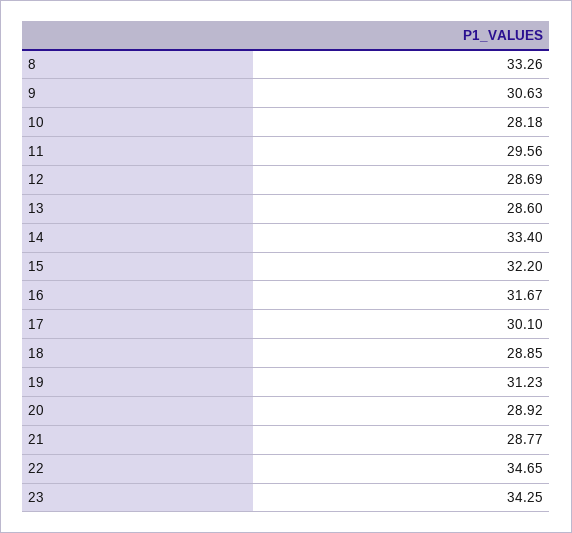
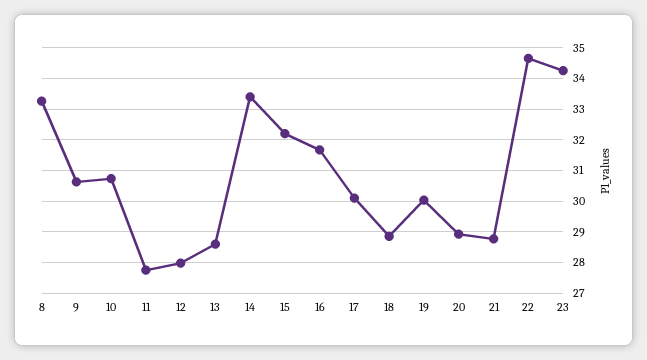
  {
    "8": 33.26,
    "9": 30.63,
-   "10": 28.18,
+   "10": 30.8,
-   "11": 29.56,
+   "11": 27.8,
-   "12": 28.69,
+   "12": 28,
    "13": 28.6,
    "14": 33.4,
    "15": 32.2,
    "16": 31.67,
    "17": 30.1,
    "18": 28.85,
-   "19": 31.23,
+   "19": 30,
    "20": 28.92,
    "21": 28.77,
    "22": 34.65,
    "23": 34.25
  }

